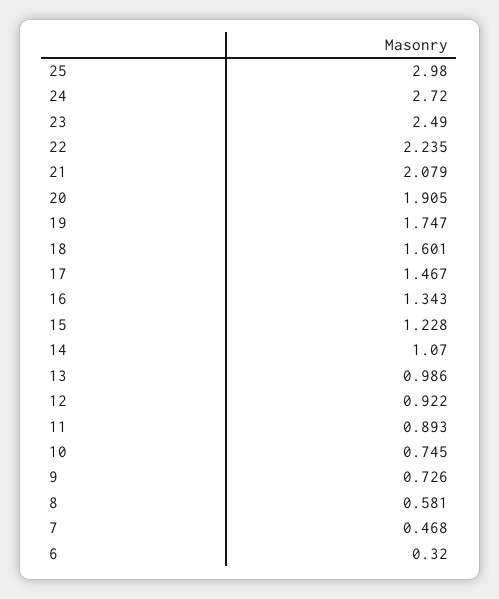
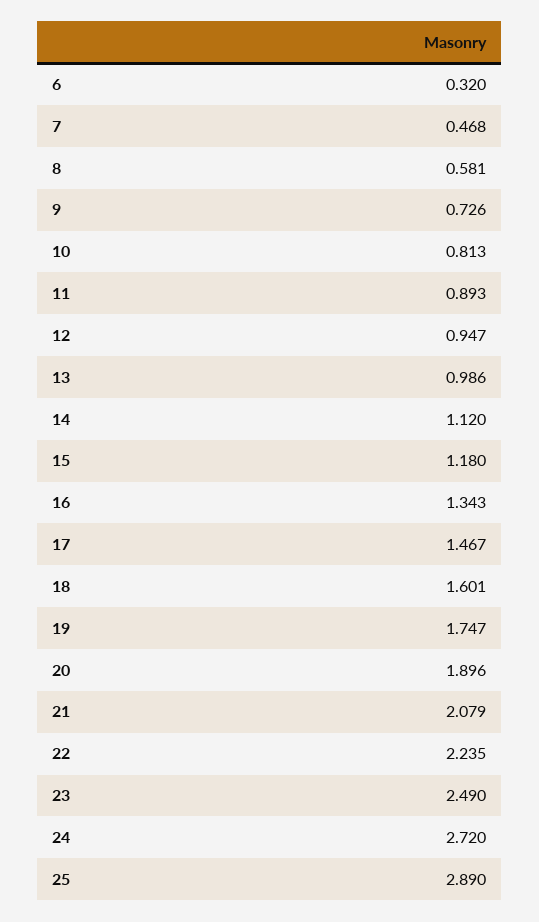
  {
-   "25": 2.98,
+   "25": 2.89,
    "24": 2.72,
    "23": 2.49,
    "22": 2.235,
    "21": 2.079,
-   "20": 1.905,
+   "20": 1.896,
    "19": 1.747,
    "18": 1.601,
    "17": 1.467,
    "16": 1.343,
-   "15": 1.228,
+   "15": 1.18,
-   "14": 1.07,
+   "14": 1.12,
    "13": 0.986,
-   "12": 0.922,
+   "12": 0.947,
    "11": 0.893,
-   "10": 0.745,
+   "10": 0.813,
    "9": 0.726,
    "8": 0.581,
    "7": 0.468,
    "6": 0.32
  }

